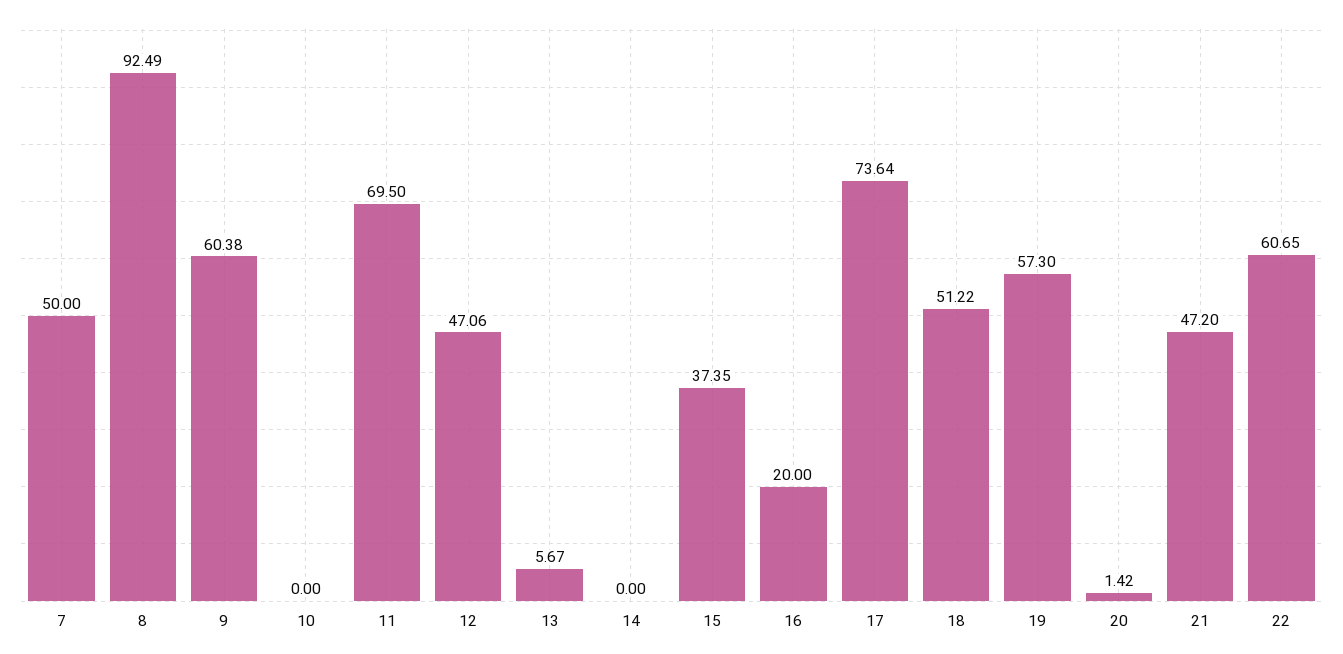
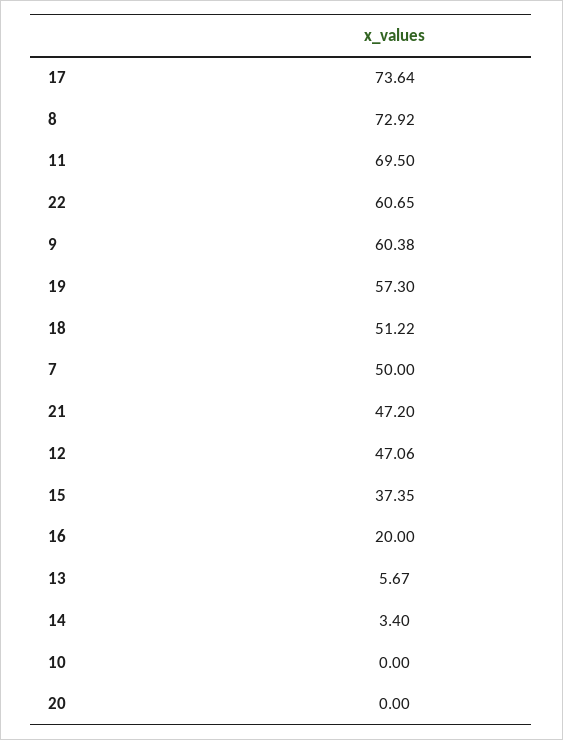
  {
    "7": 50,
-   "8": 92.49,
+   "8": 72.92,
    "9": 60.38,
    "10": 0,
    "11": 69.5,
    "12": 47.06,
    "13": 5.67,
-   "14": 0,
+   "14": 3.4,
    "15": 37.35,
    "16": 20,
    "17": 73.64,
    "18": 51.22,
    "19": 57.3,
-   "20": 1.42,
+   "20": 0,
    "21": 47.2,
    "22": 60.65
  }

